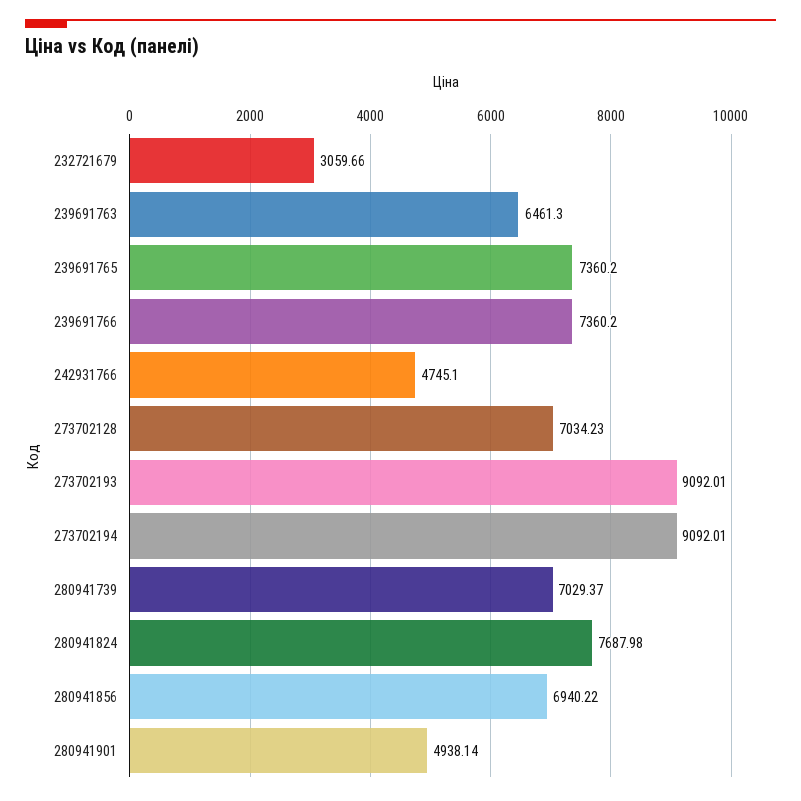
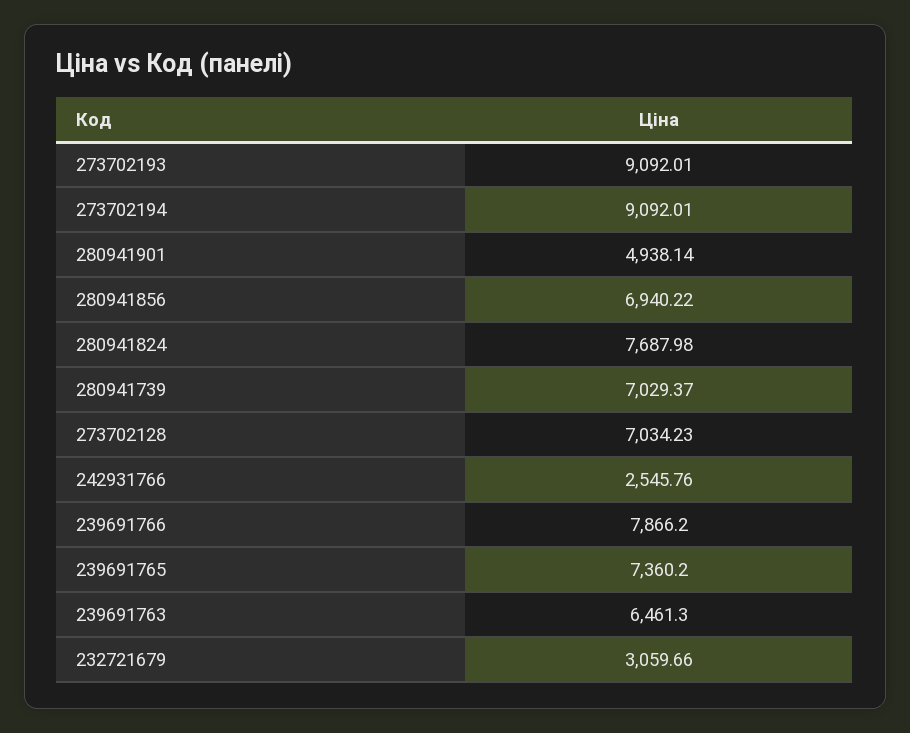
  {
    "232721679": 3059.66,
    "239691763": 6461.3,
    "239691765": 7360.2,
-   "239691766": 7360.2,
+   "239691766": 7866.2,
-   "242931766": 4745.1,
+   "242931766": 2545.76,
    "273702128": 7034.23,
    "273702193": 9092.01,
    "273702194": 9092.01,
    "280941739": 7029.37,
    "280941824": 7687.98,
    "280941856": 6940.22,
    "280941901": 4938.14
  }

